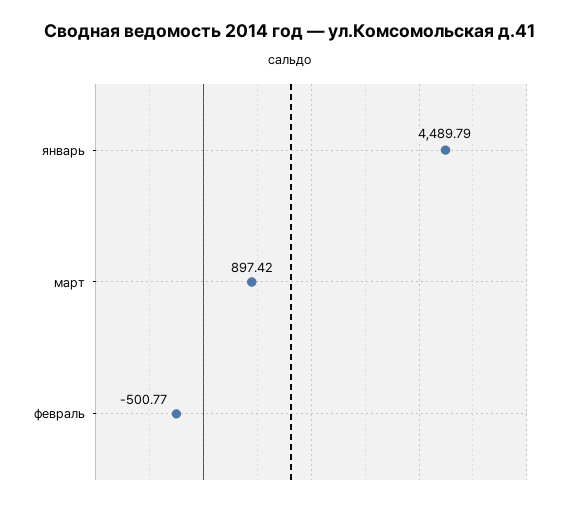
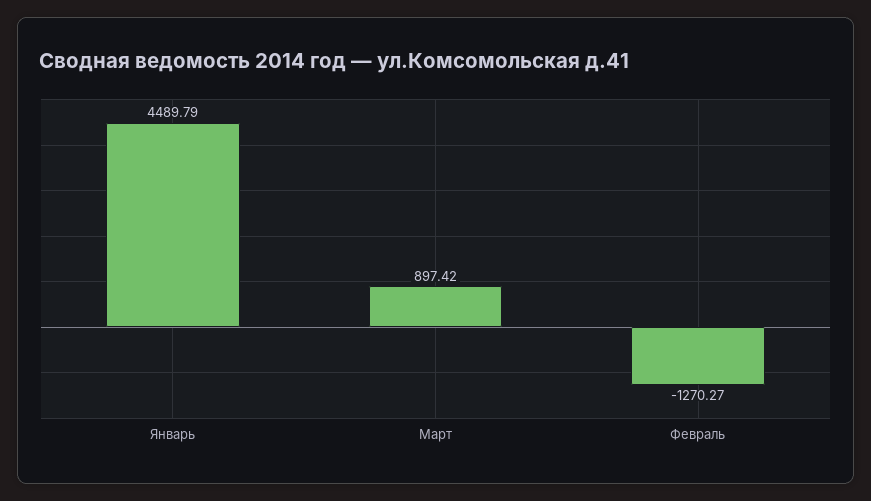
  {
    "январь": 4489.79,
    "март": 897.42,
-   "февраль": -500.77
+   "февраль": -1270.27
  }

